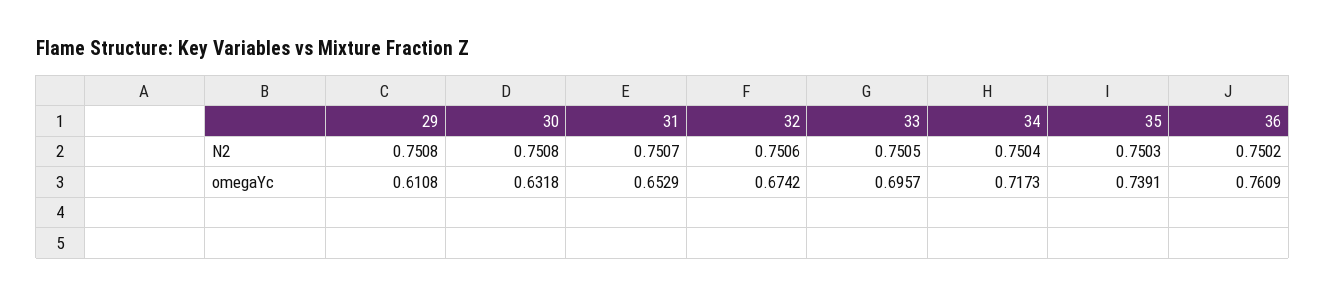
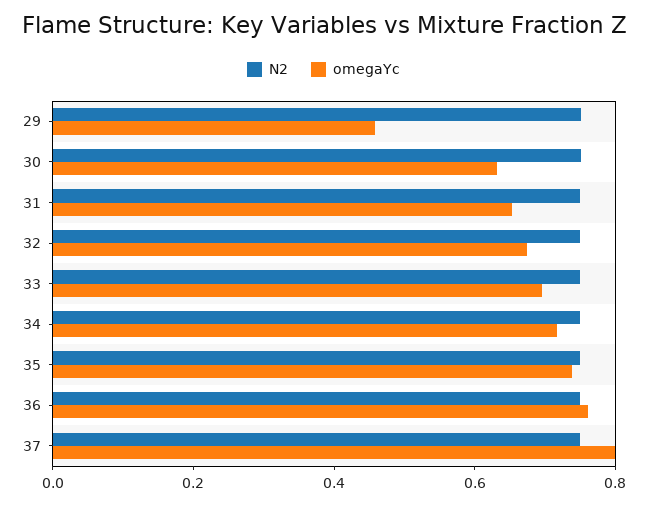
  {
    "N2": {
      "29": 0.7508,
      "30": 0.7508,
      "31": 0.7507,
      "32": 0.7506,
      "33": 0.7505,
      "34": 0.7504,
      "35": 0.7503,
-     "36": 0.7502
+     "36": 0.7502,
+     "37": 0.75
    },
    "omegaYc": {
-     "29": 0.6108,
+     "29": 0.45,
      "30": 0.6318,
      "31": 0.6529,
      "32": 0.6742,
      "33": 0.6957,
      "34": 0.7173,
      "35": 0.7391,
-     "36": 0.7609
+     "36": 0.7609,
+     "37": 0.8
    }
  }

